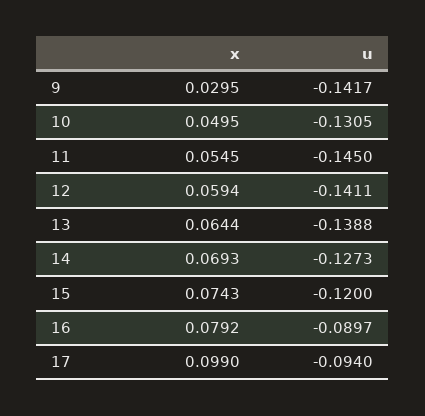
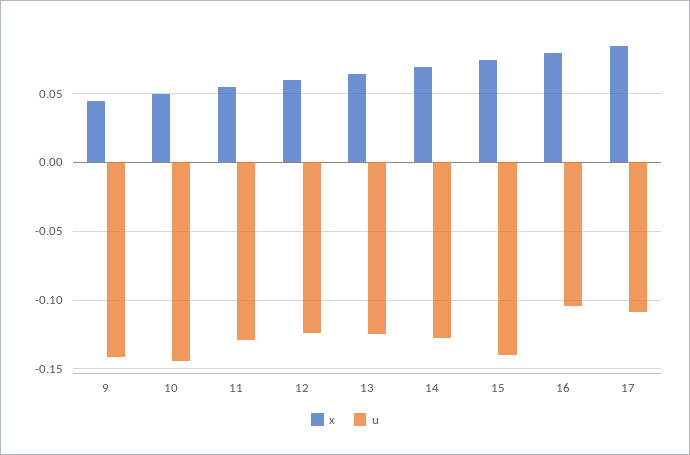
  {
    "x": {
-     "9": 0.0295,
+     "9": 0.045,
      "10": 0.0495,
      "11": 0.0545,
      "12": 0.0594,
      "13": 0.0644,
      "14": 0.0693,
      "15": 0.0743,
      "16": 0.0792,
-     "17": 0.099
+     "17": 0.085
    },
    "u": {
      "9": -0.1417,
-     "10": -0.1305,
+     "10": -0.145,
-     "11": -0.145,
+     "11": -0.13,
-     "12": -0.1411,
+     "12": -0.125,
-     "13": -0.1388,
+     "13": -0.125,
      "14": -0.1273,
-     "15": -0.12,
+     "15": -0.14,
-     "16": -0.0897,
+     "16": -0.105,
-     "17": -0.094
+     "17": -0.11
    }
  }

